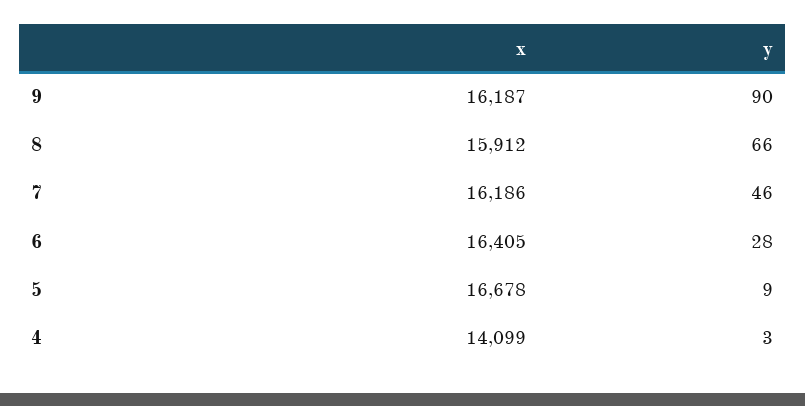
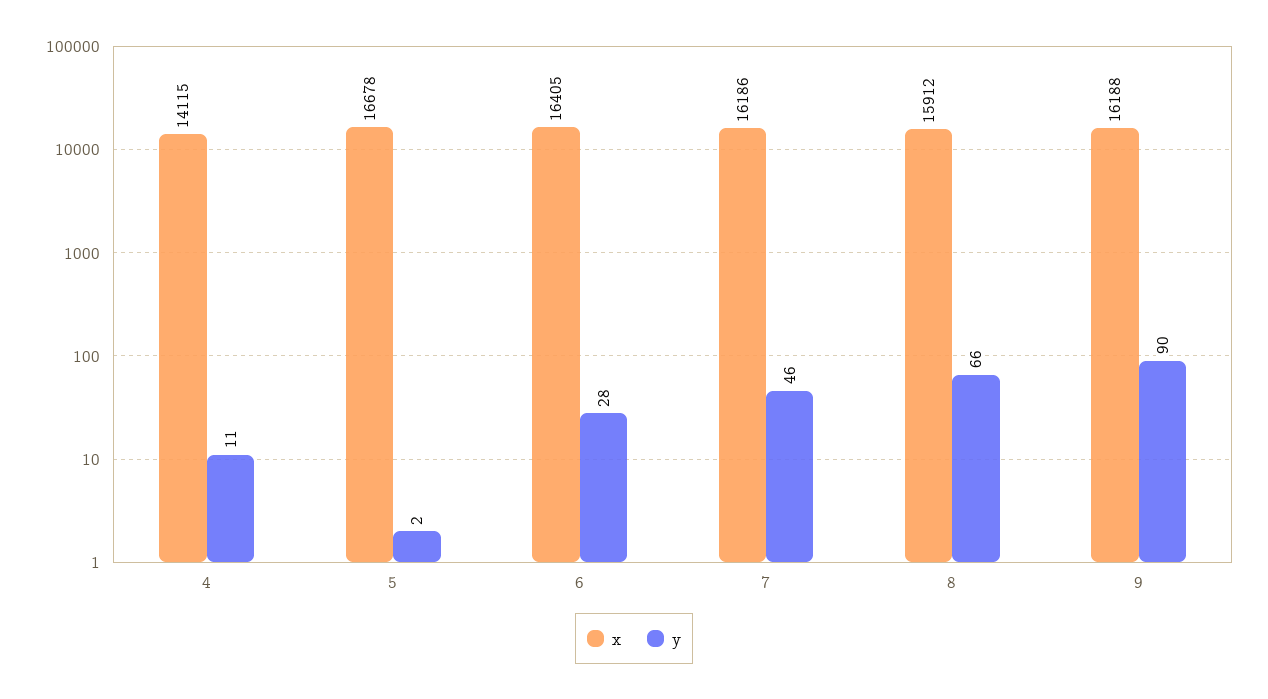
  {
    "x": {
-     "9": 16187,
+     "9": 16188,
      "8": 15912,
      "7": 16186,
      "6": 16405,
      "5": 16678,
-     "4": 14099
+     "4": 14115
    },
    "y": {
      "9": 90,
      "8": 66,
      "7": 46,
      "6": 28,
-     "5": 9,
+     "5": 2,
-     "4": 3
+     "4": 11
    }
  }

